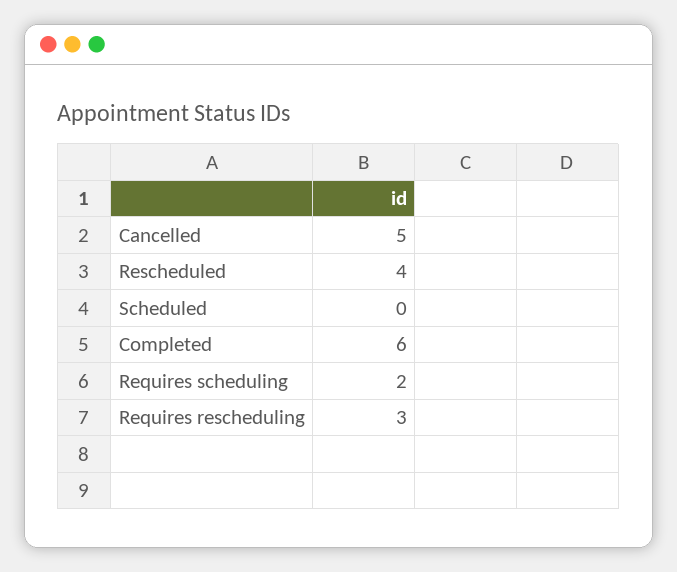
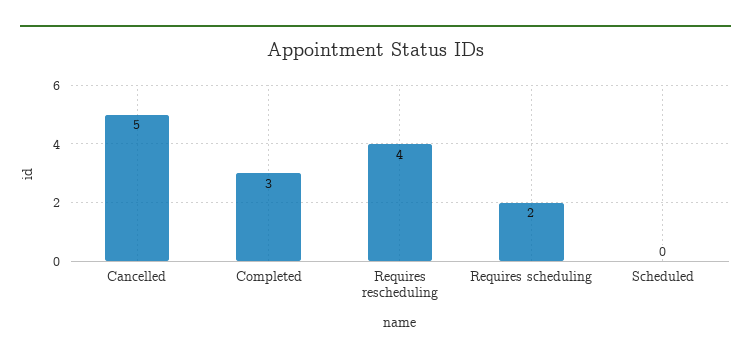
  {
    "Cancelled": 5,
-   "Rescheduled": 4,
    "Scheduled": 0,
-   "Completed": 6,
+   "Completed": 3,
    "Requires scheduling": 2,
-   "Requires rescheduling": 3
+   "Requires rescheduling": 4
  }

